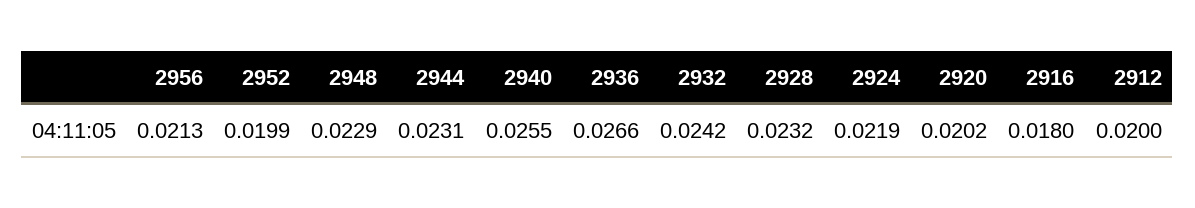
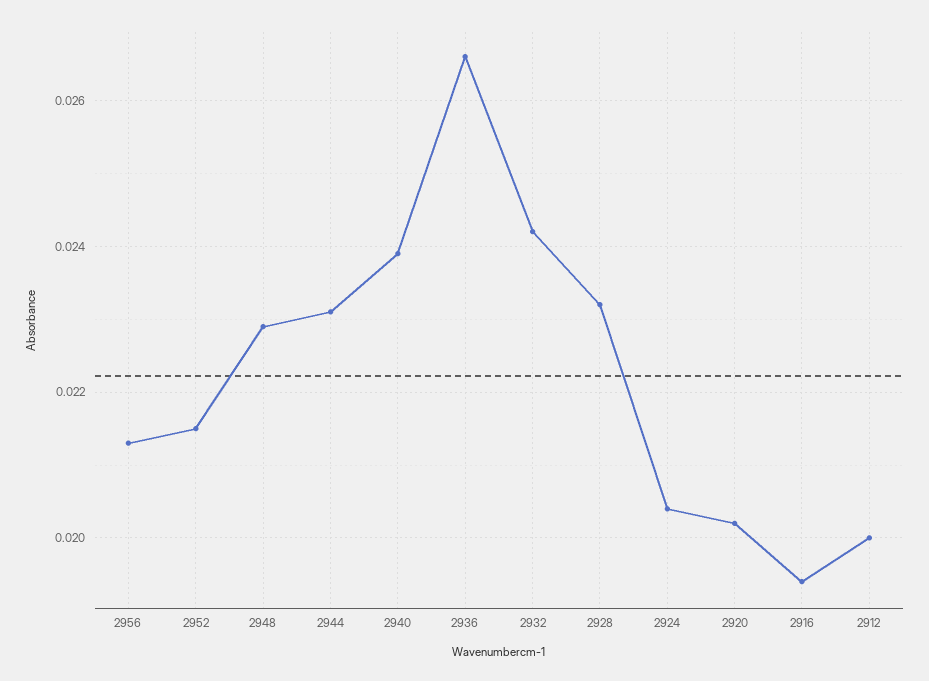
  {
    "2956": 0.0213,
-   "2952": 0.0199,
+   "2952": 0.0215,
    "2948": 0.0229,
    "2944": 0.0231,
-   "2940": 0.0255,
+   "2940": 0.024,
    "2936": 0.0266,
    "2932": 0.0242,
    "2928": 0.0232,
-   "2924": 0.0219,
+   "2924": 0.0205,
    "2920": 0.0202,
-   "2916": 0.018,
+   "2916": 0.0195,
    "2912": 0.02
  }

